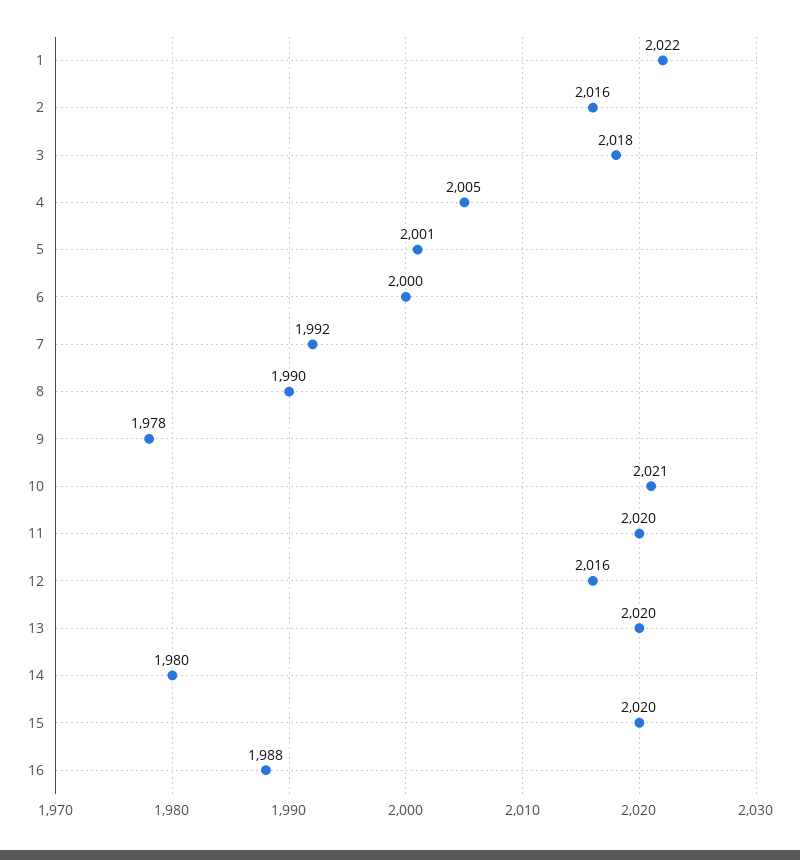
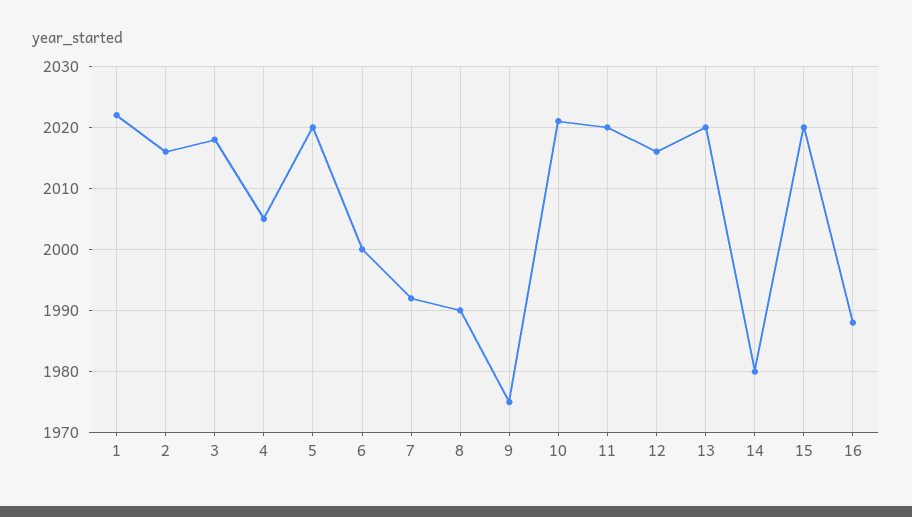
  {
    "1": 2022,
    "2": 2016,
    "3": 2018,
    "4": 2005,
-   "5": 2001,
+   "5": 2020,
    "6": 2000,
    "7": 1992,
    "8": 1990,
-   "9": 1978,
+   "9": 1975,
    "10": 2021,
    "11": 2020,
    "12": 2016,
    "13": 2020,
    "14": 1980,
    "15": 2020,
    "16": 1988
  }

